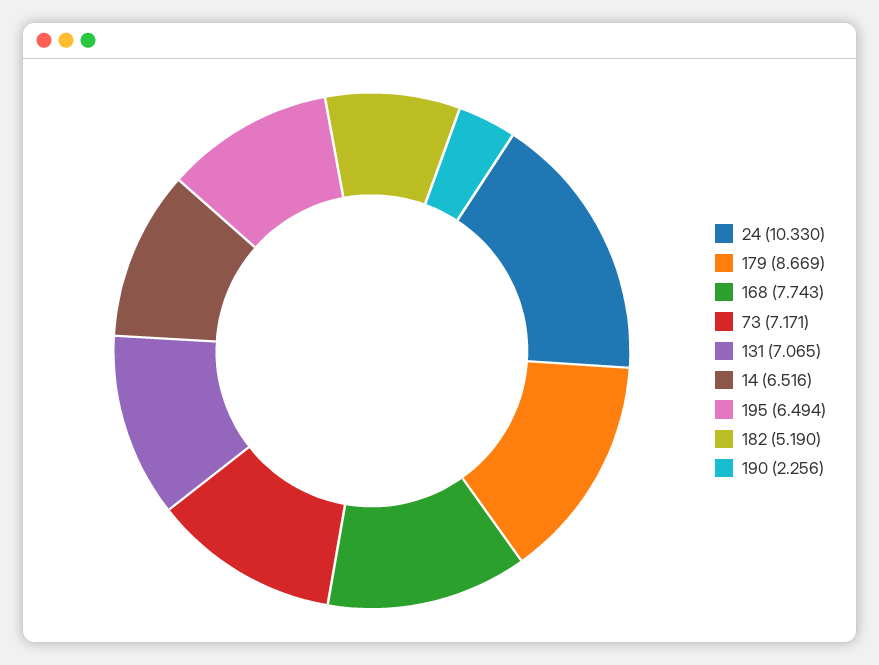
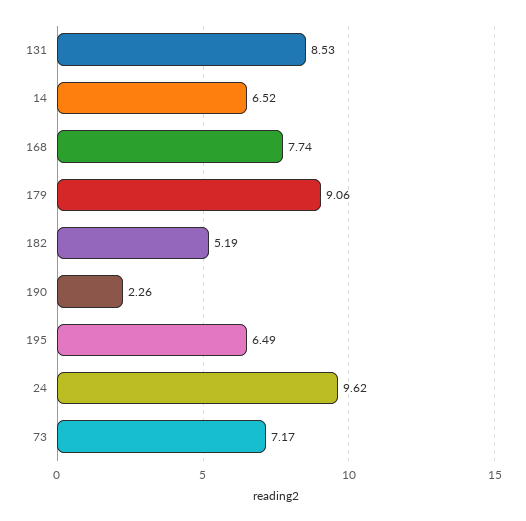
  {
-   "24": 10.33,
+   "24": 9.62,
-   "179": 8.669,
+   "179": 9.06,
    "168": 7.743,
    "73": 7.171,
-   "131": 7.065,
+   "131": 8.53,
    "14": 6.516,
    "195": 6.494,
    "182": 5.19,
    "190": 2.256
  }

